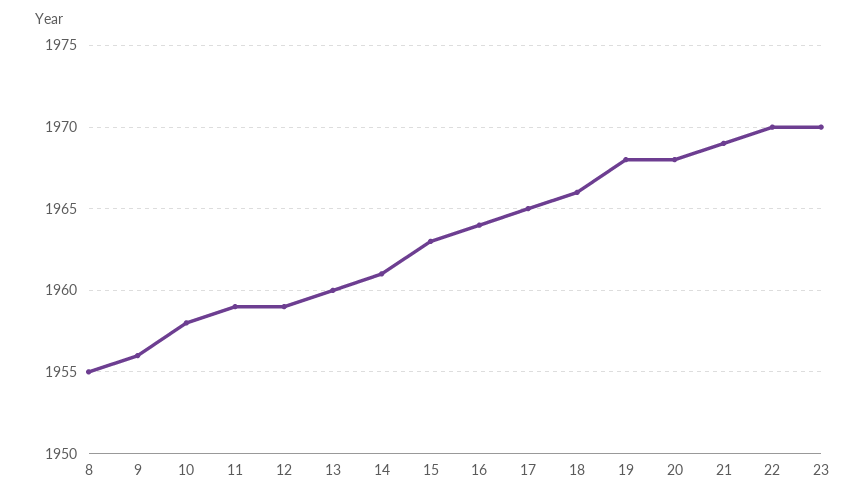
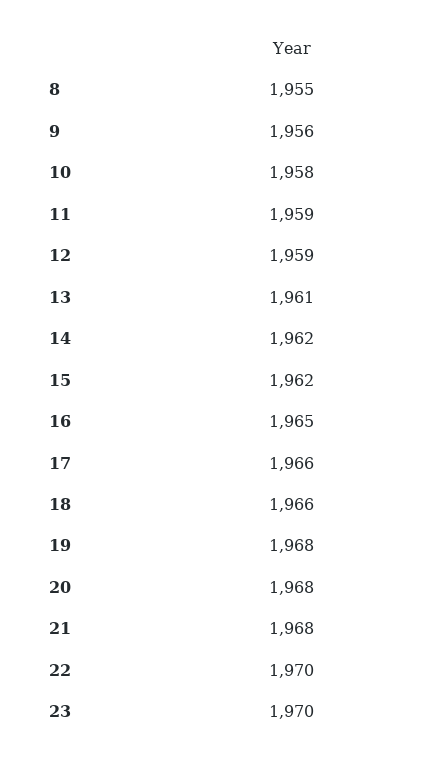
  {
    "8": 1955,
    "9": 1956,
    "10": 1958,
    "11": 1959,
    "12": 1959,
-   "13": 1960,
+   "13": 1961,
-   "14": 1961,
+   "14": 1962,
-   "15": 1963,
+   "15": 1962,
-   "16": 1964,
+   "16": 1965,
-   "17": 1965,
+   "17": 1966,
    "18": 1966,
    "19": 1968,
    "20": 1968,
-   "21": 1969,
+   "21": 1968,
    "22": 1970,
    "23": 1970
  }

